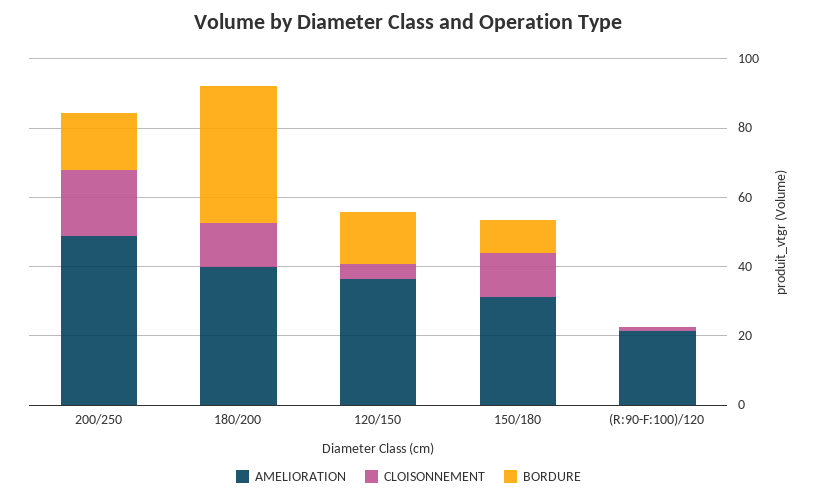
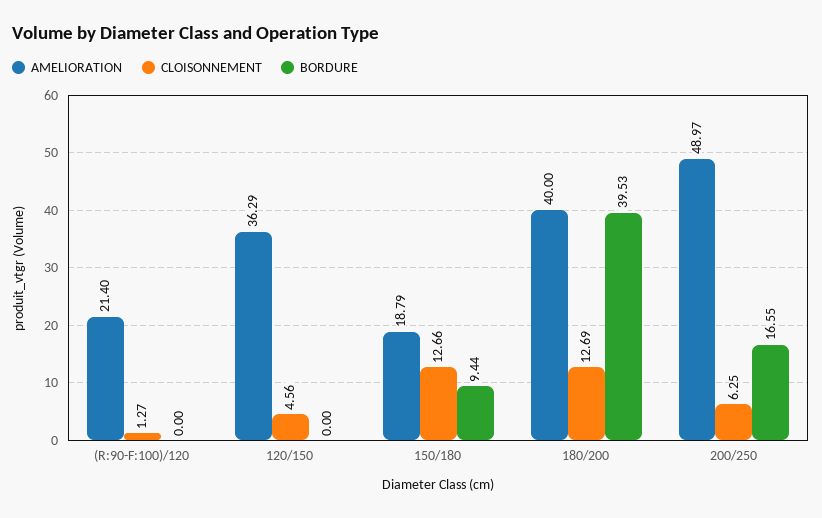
  {
    "AMELIORATION": {
      "200/250": 48.97,
      "180/200": 40,
      "120/150": 36.29,
-     "150/180": 30,
+     "150/180": 18.79,
      "(R:90-F:100)/120": 21.4
    },
    "CLOISONNEMENT": {
-     "200/250": 20,
+     "200/250": 6.25,
      "180/200": 12.69,
      "120/150": 4.56,
      "150/180": 12.66,
      "(R:90-F:100)/120": 1.27
    },
    "BORDURE": {
      "200/250": 16.55,
      "180/200": 39.53,
-     "120/150": 15,
+     "120/150": 0,
      "150/180": 9.44,
      "(R:90-F:100)/120": 0
    }
  }

